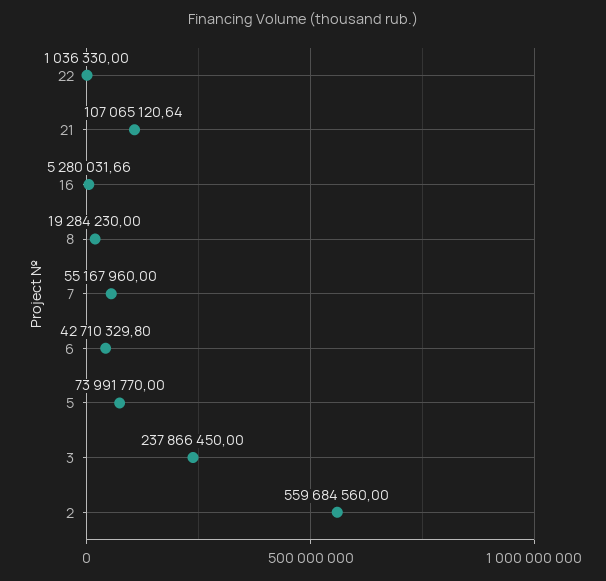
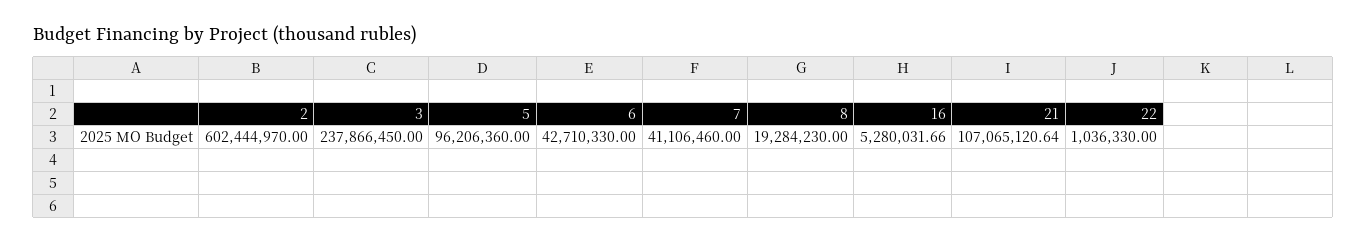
  {
    "22": 1036330,
    "21": 107065120.64,
    "16": 5280031.66,
    "8": 19284230,
-   "7": 55167960,
+   "7": 41106460,
-   "6": 42710329.8,
+   "6": 42710330,
-   "5": 73991770,
+   "5": 96206360,
    "3": 237866450,
-   "2": 559684560
+   "2": 602444970
  }

